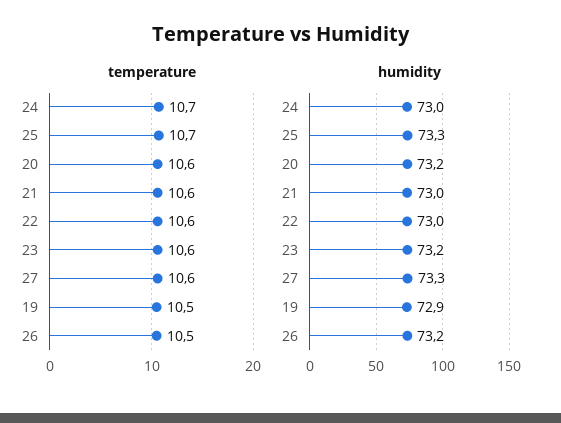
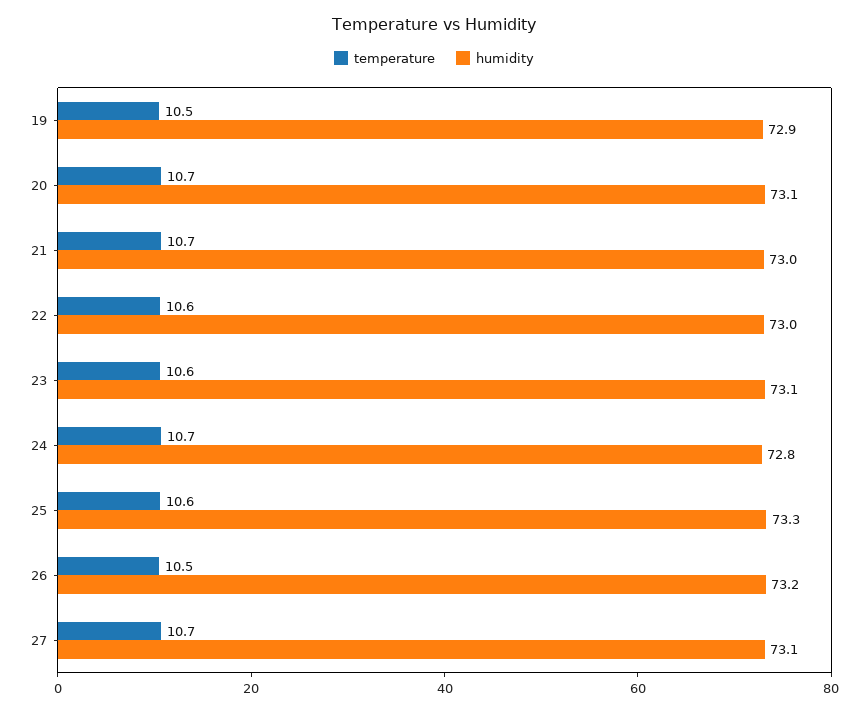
  {
    "temperature": {
      "24": 10.7,
-     "25": 10.7,
+     "25": 10.6,
-     "20": 10.6,
+     "20": 10.7,
-     "21": 10.6,
+     "21": 10.7,
      "22": 10.6,
      "23": 10.6,
-     "27": 10.6,
+     "27": 10.7,
      "19": 10.5,
      "26": 10.5
    },
    "humidity": {
-     "24": 73,
+     "24": 72.8,
      "25": 73.3,
-     "20": 73.2,
+     "20": 73.1,
      "21": 73,
      "22": 73,
-     "23": 73.2,
+     "23": 73.1,
-     "27": 73.3,
+     "27": 73.1,
      "19": 72.9,
      "26": 73.2
    }
  }

